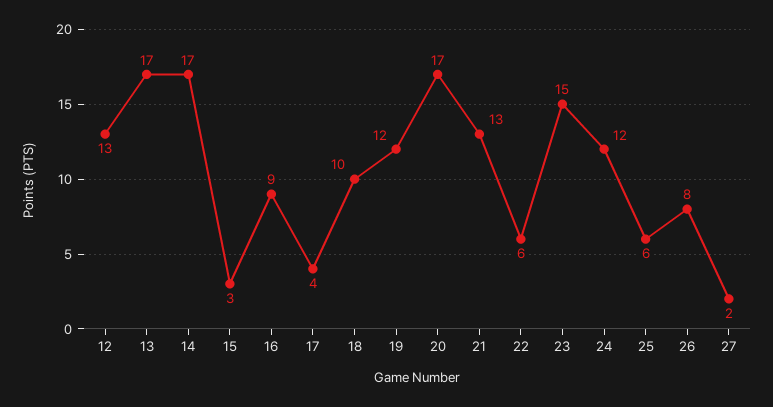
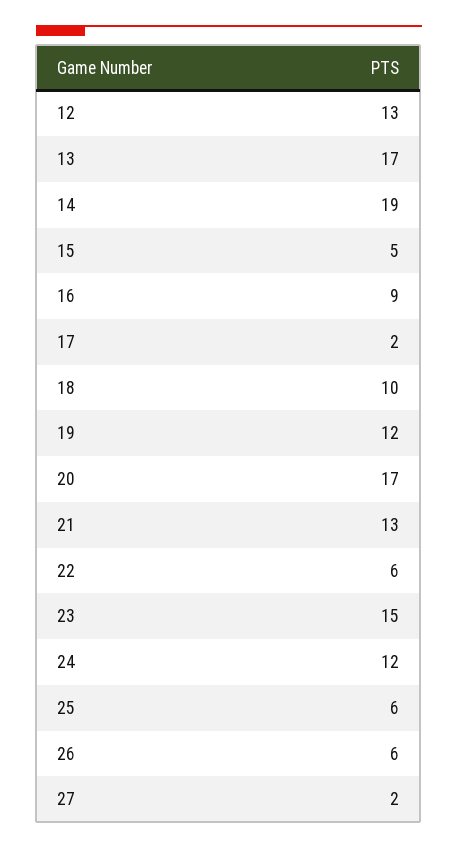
  {
    "12": 13,
    "13": 17,
-   "14": 17,
+   "14": 19,
-   "15": 3,
+   "15": 5,
    "16": 9,
-   "17": 4,
+   "17": 2,
    "18": 10,
    "19": 12,
    "20": 17,
    "21": 13,
    "22": 6,
    "23": 15,
    "24": 12,
    "25": 6,
-   "26": 8,
+   "26": 6,
    "27": 2
  }

